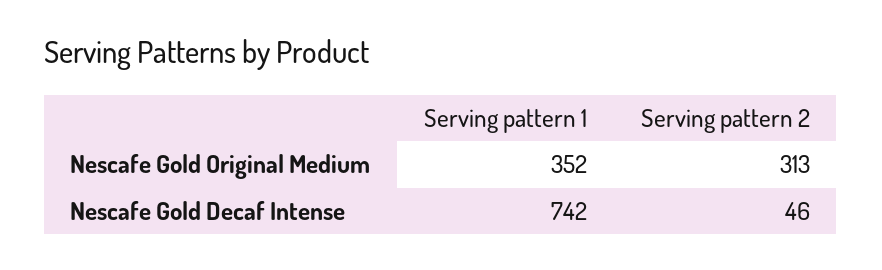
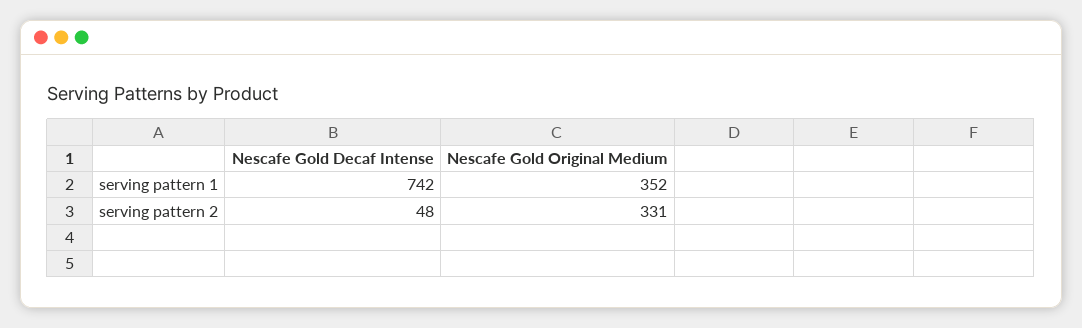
  {
    "Serving pattern 1": {
      "Nescafe Gold Original Medium": 352,
      "Nescafe Gold Decaf Intense": 742
    },
    "Serving pattern 2": {
-     "Nescafe Gold Original Medium": 313,
+     "Nescafe Gold Original Medium": 331,
-     "Nescafe Gold Decaf Intense": 46
+     "Nescafe Gold Decaf Intense": 48
    }
  }

